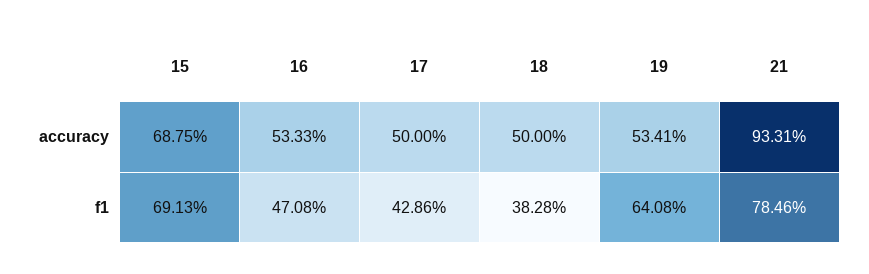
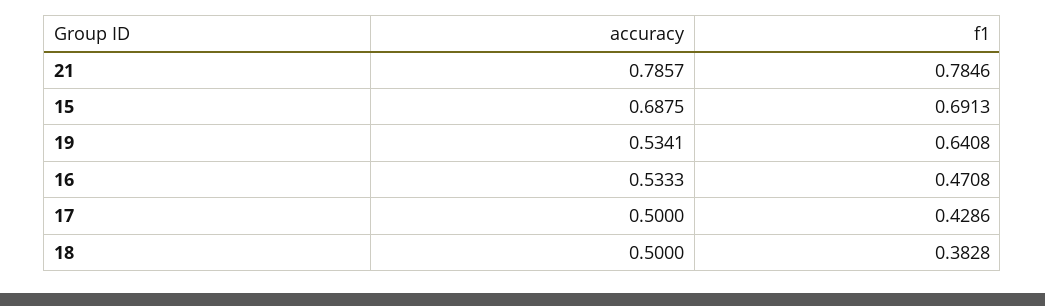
  {
    "15": {
      "accuracy": 0.6875,
      "f1": 0.6913
    },
    "16": {
      "accuracy": 0.5333,
      "f1": 0.4708
    },
    "17": {
      "accuracy": 0.5,
      "f1": 0.4286
    },
    "18": {
      "accuracy": 0.5,
      "f1": 0.3828
    },
    "19": {
      "accuracy": 0.5341,
      "f1": 0.6408
    },
    "21": {
-     "accuracy": 0.9331,
+     "accuracy": 0.7857,
      "f1": 0.7846
    }
  }

